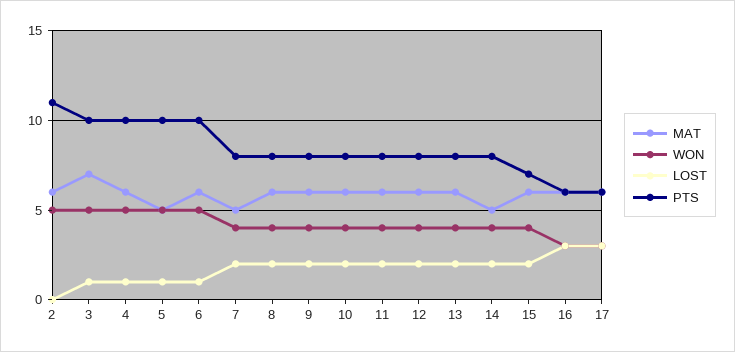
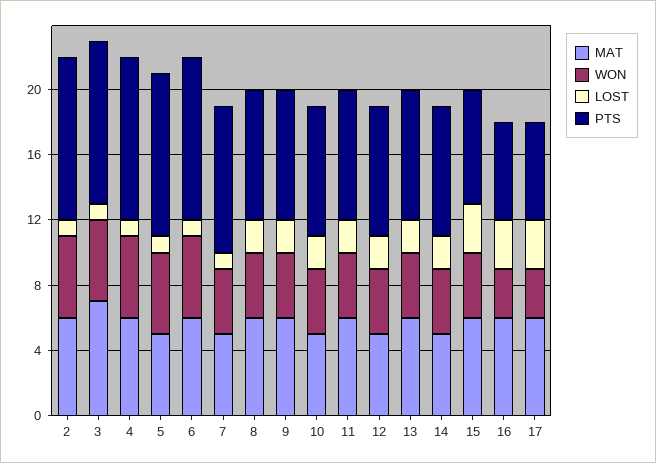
  {
    "MAT": {
      "2": 6,
      "3": 7,
      "4": 6,
      "5": 5,
      "6": 6,
      "7": 5,
      "8": 6,
      "9": 6,
-     "10": 6,
+     "10": 5,
      "11": 6,
-     "12": 6,
+     "12": 5,
      "13": 6,
      "14": 5,
      "15": 6,
      "16": 6,
      "17": 6
    },
    "WON": {
      "2": 5,
      "3": 5,
      "4": 5,
      "5": 5,
      "6": 5,
      "7": 4,
      "8": 4,
      "9": 4,
      "10": 4,
      "11": 4,
      "12": 4,
      "13": 4,
      "14": 4,
      "15": 4,
      "16": 3,
      "17": 3
    },
    "LOST": {
-     "2": 0,
+     "2": 1,
      "3": 1,
      "4": 1,
      "5": 1,
      "6": 1,
-     "7": 2,
+     "7": 1,
      "8": 2,
      "9": 2,
      "10": 2,
      "11": 2,
      "12": 2,
      "13": 2,
      "14": 2,
-     "15": 2,
+     "15": 3,
      "16": 3,
      "17": 3
    },
    "PTS": {
-     "2": 11,
+     "2": 10,
      "3": 10,
      "4": 10,
      "5": 10,
      "6": 10,
-     "7": 8,
+     "7": 9,
      "8": 8,
      "9": 8,
      "10": 8,
      "11": 8,
      "12": 8,
      "13": 8,
      "14": 8,
      "15": 7,
      "16": 6,
      "17": 6
    }
  }

